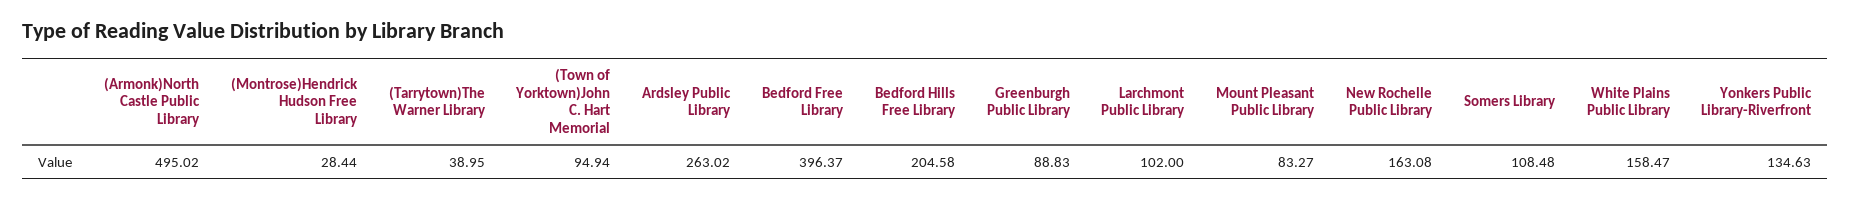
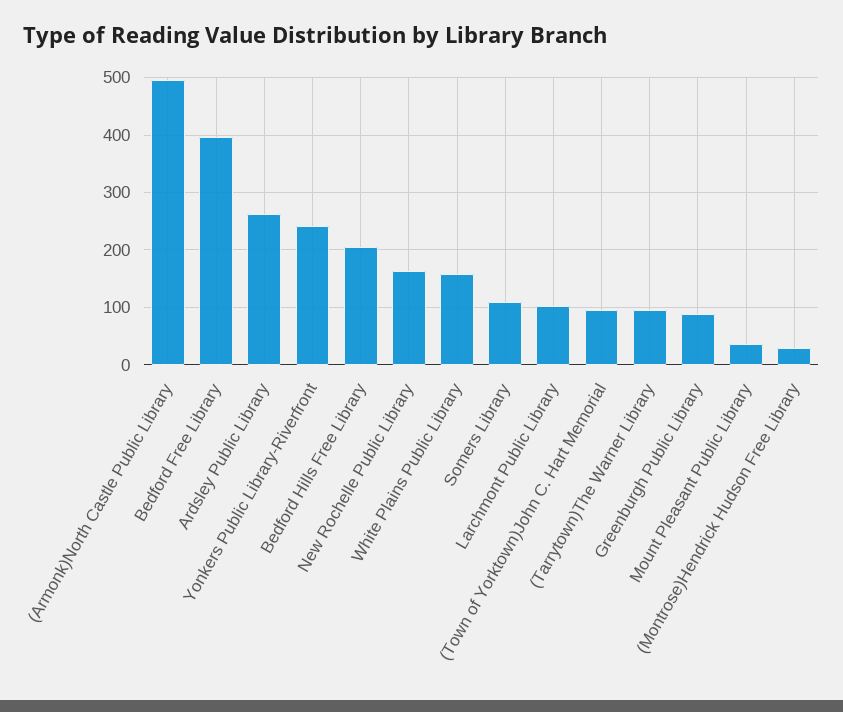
  {
    "(Armonk)North Castle Public Library": 495.02,
    "(Montrose)Hendrick Hudson Free Library": 28.44,
-   "(Tarrytown)The Warner Library": 38.95,
+   "(Tarrytown)The Warner Library": 100,
    "(Town of Yorktown)John C. Hart Memorial": 94.94,
    "Ardsley Public Library": 263.02,
    "Bedford Free Library": 396.37,
    "Bedford Hills Free Library": 204.58,
    "Greenburgh Public Library": 88.83,
    "Larchmont Public Library": 102,
-   "Mount Pleasant Public Library": 83.27,
+   "Mount Pleasant Public Library": 40,
    "New Rochelle Public Library": 163.08,
    "Somers Library": 108.48,
    "White Plains Public Library": 158.47,
-   "Yonkers Public Library-Riverfront": 134.63
+   "Yonkers Public Library-Riverfront": 240
  }

